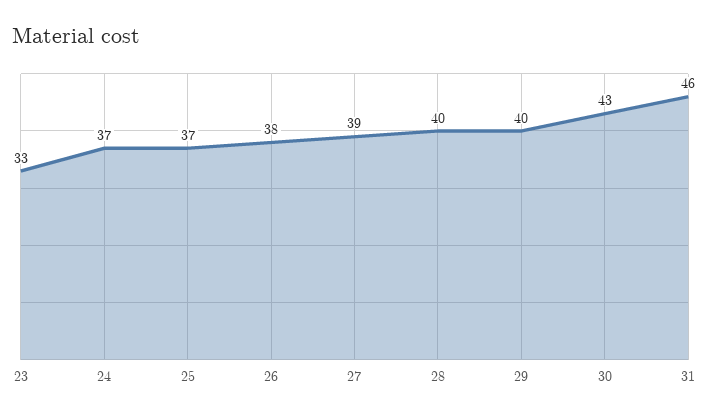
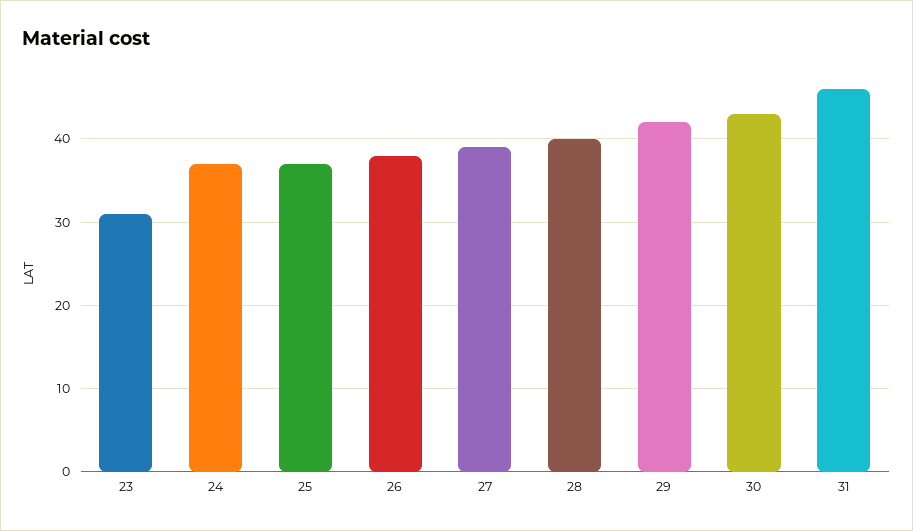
  {
-   "23": 33,
+   "23": 31,
    "24": 37,
    "25": 37,
    "26": 38,
    "27": 39,
    "28": 40,
-   "29": 40,
+   "29": 42,
    "30": 43,
    "31": 46
  }

